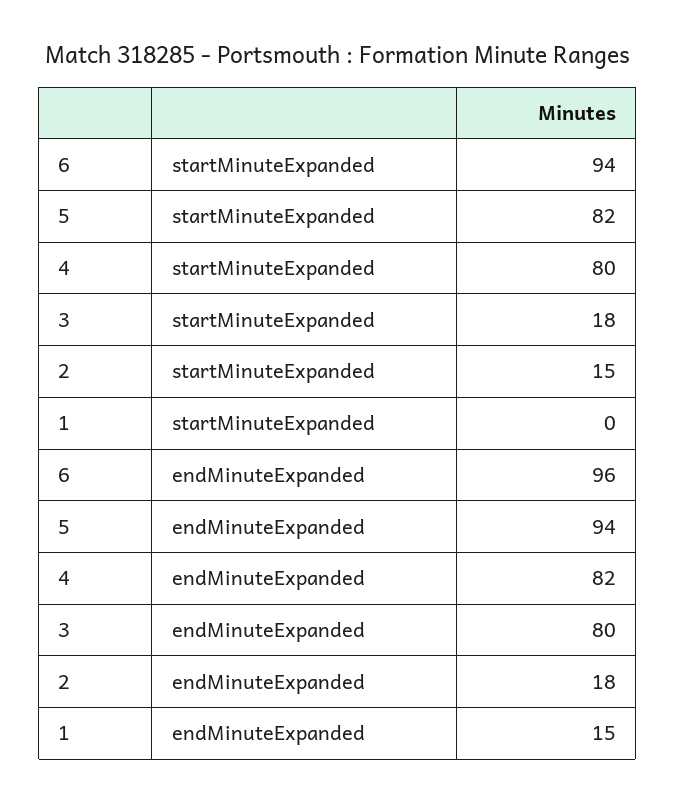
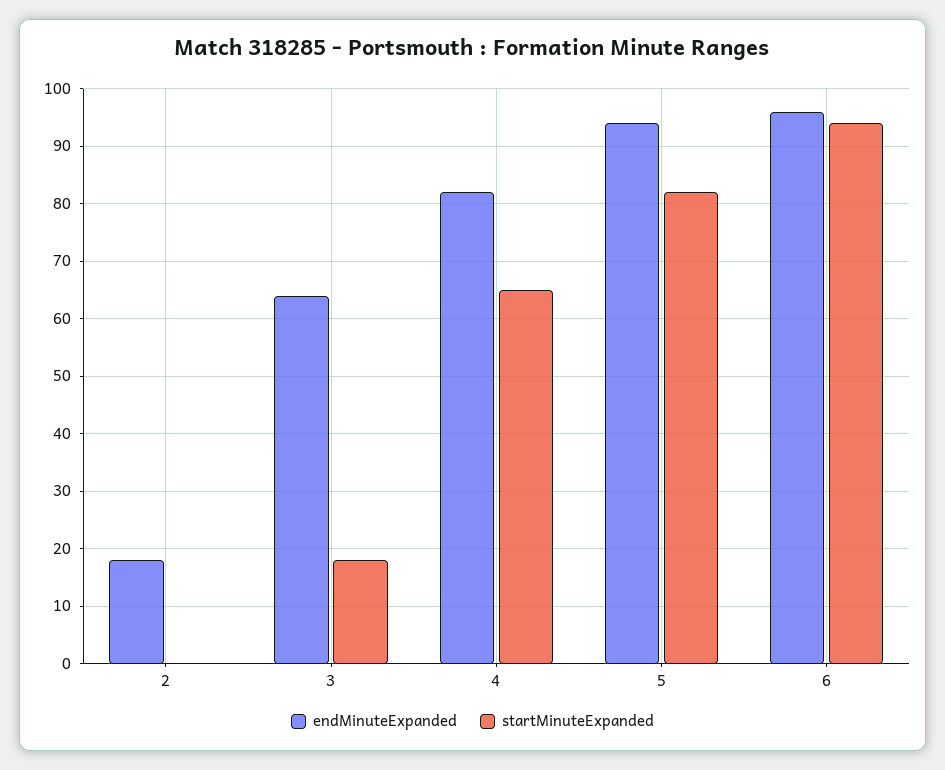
  {
    "startMinuteExpanded": {
      "6": 94,
      "5": 82,
-     "4": 80,
+     "4": 65,
      "3": 18,
-     "2": 15,
+     "2": 0
-     "1": 0
    },
    "endMinuteExpanded": {
      "6": 96,
      "5": 94,
      "4": 82,
-     "3": 80,
+     "3": 65,
-     "2": 18,
+     "2": 18
-     "1": 15
    }
  }

